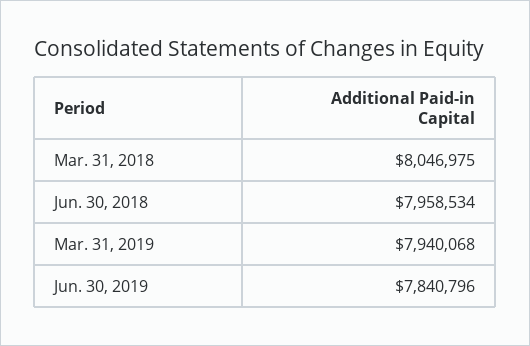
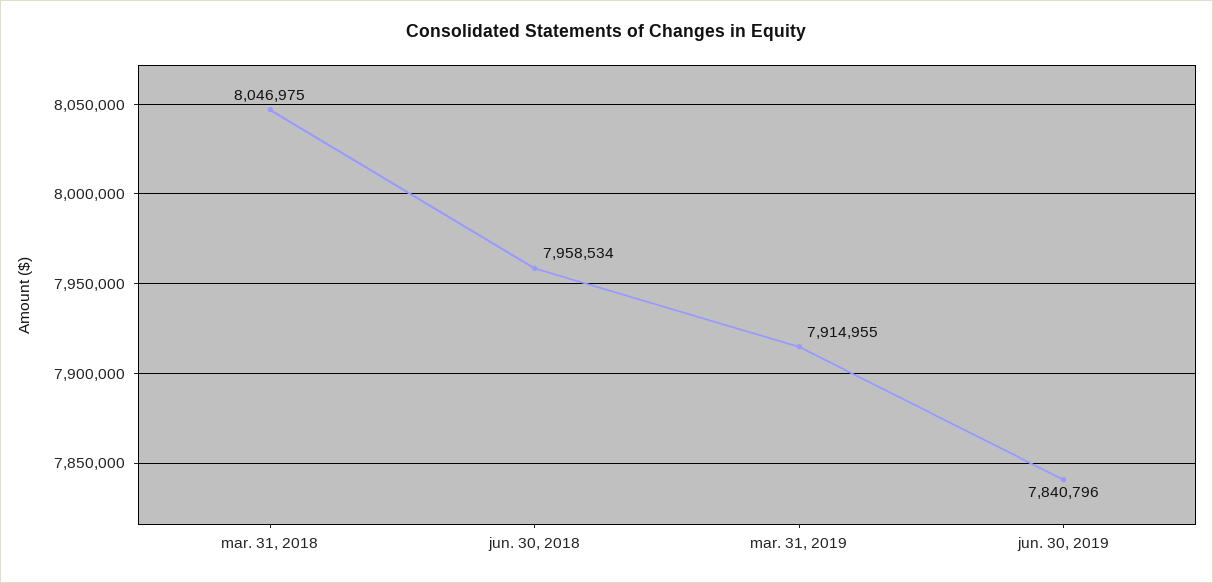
  {
    "Mar. 31, 2018": 8046975,
    "Jun. 30, 2018": 7958534,
-   "Mar. 31, 2019": 7940068,
+   "Mar. 31, 2019": 7914955,
    "Jun. 30, 2019": 7840796
  }

